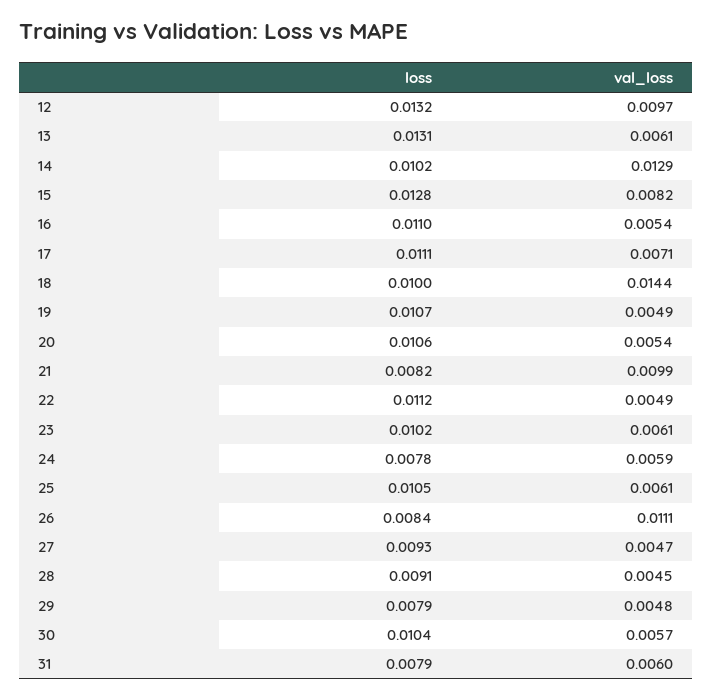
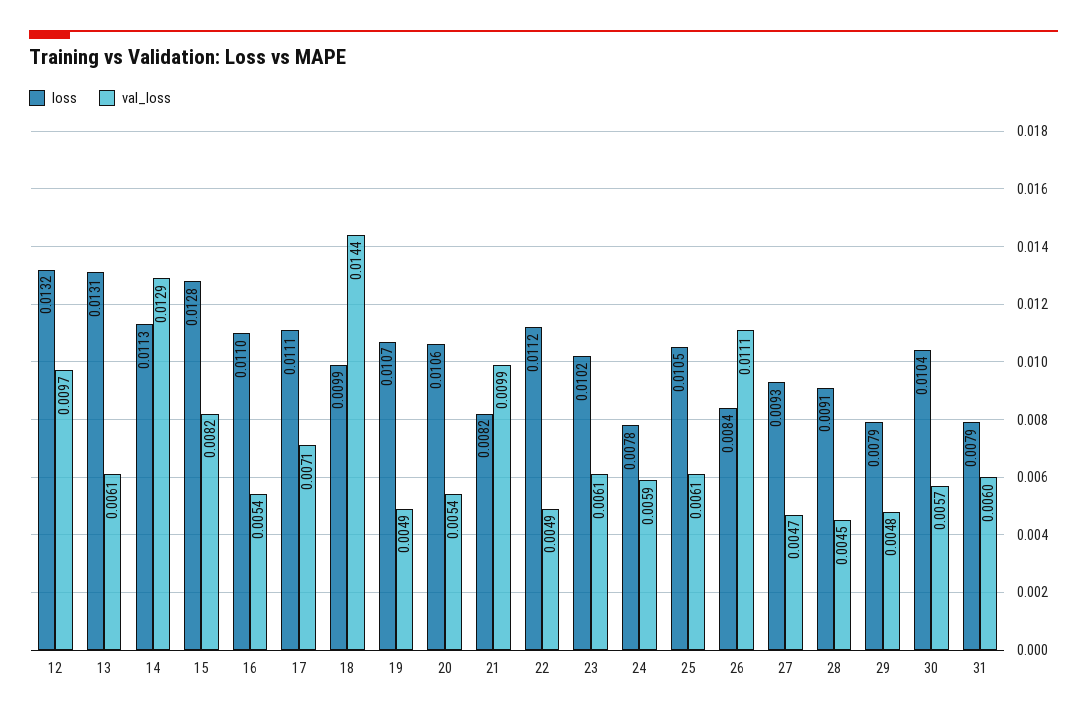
  {
    "loss": {
      "12": 0.0132,
      "13": 0.0131,
-     "14": 0.0102,
+     "14": 0.0113,
      "15": 0.0128,
      "16": 0.011,
      "17": 0.0111,
-     "18": 0.01,
+     "18": 0.0099,
      "19": 0.0107,
      "20": 0.0106,
      "21": 0.0082,
      "22": 0.0112,
      "23": 0.0102,
      "24": 0.0078,
      "25": 0.0105,
      "26": 0.0084,
      "27": 0.0093,
      "28": 0.0091,
      "29": 0.0079,
      "30": 0.0104,
      "31": 0.0079
    },
    "val_loss": {
      "12": 0.0097,
      "13": 0.0061,
      "14": 0.0129,
      "15": 0.0082,
      "16": 0.0054,
      "17": 0.0071,
      "18": 0.0144,
      "19": 0.0049,
      "20": 0.0054,
      "21": 0.0099,
      "22": 0.0049,
      "23": 0.0061,
      "24": 0.0059,
      "25": 0.0061,
      "26": 0.0111,
      "27": 0.0047,
      "28": 0.0045,
      "29": 0.0048,
      "30": 0.0057,
      "31": 0.006
    }
  }

